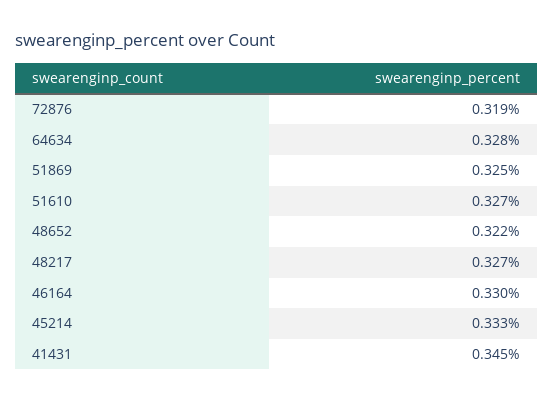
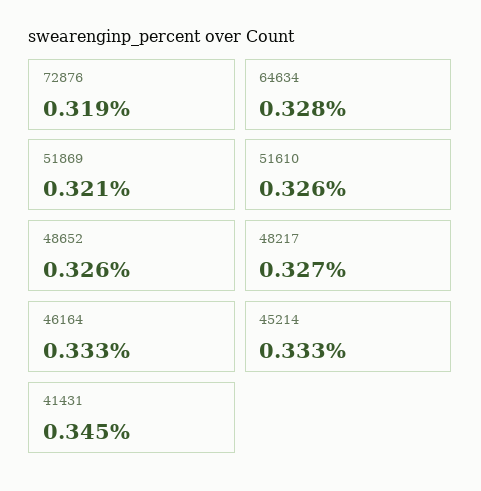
  {
    "72876": 0.319,
    "64634": 0.328,
-   "51869": 0.325,
+   "51869": 0.321,
-   "51610": 0.327,
+   "51610": 0.326,
-   "48652": 0.322,
+   "48652": 0.326,
    "48217": 0.327,
-   "46164": 0.33,
+   "46164": 0.333,
    "45214": 0.333,
    "41431": 0.345
  }

